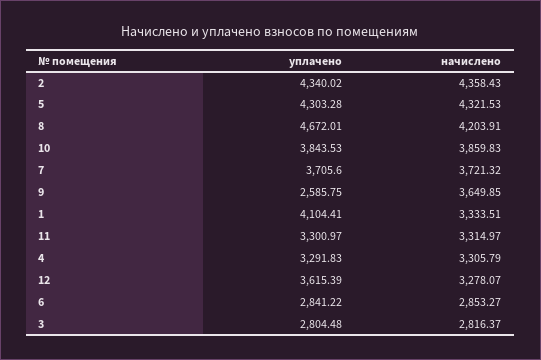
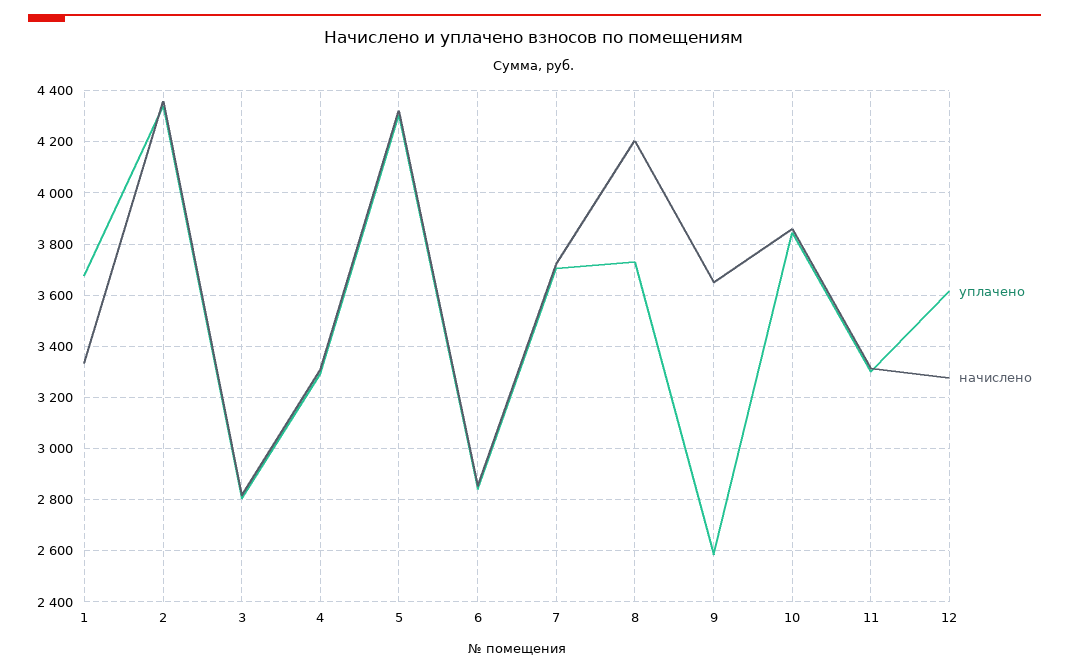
  {
    "уплачено": {
      "2": 4340.02,
      "5": 4303.28,
-     "8": 4672.01,
+     "8": 3725,
      "10": 3843.53,
      "7": 3705.6,
      "9": 2585.75,
-     "1": 4104.41,
+     "1": 3675,
      "11": 3300.97,
      "4": 3291.83,
      "12": 3615.39,
      "6": 2841.22,
      "3": 2804.48
    },
    "начислено": {
      "2": 4358.43,
      "5": 4321.53,
      "8": 4203.91,
      "10": 3859.83,
      "7": 3721.32,
      "9": 3649.85,
      "1": 3333.51,
      "11": 3314.97,
      "4": 3305.79,
      "12": 3278.07,
      "6": 2853.27,
      "3": 2816.37
    }
  }

